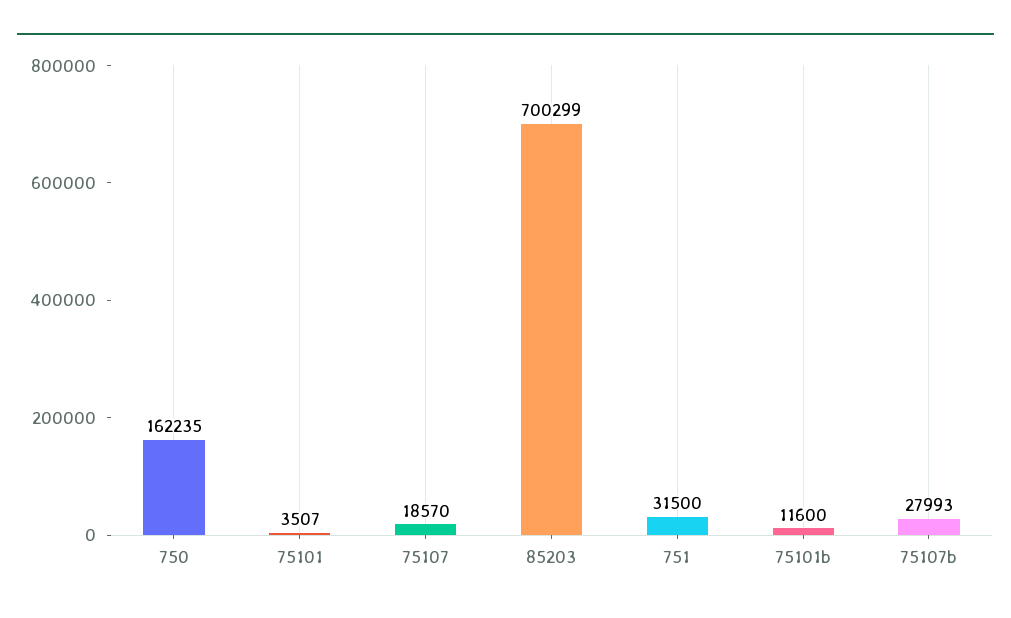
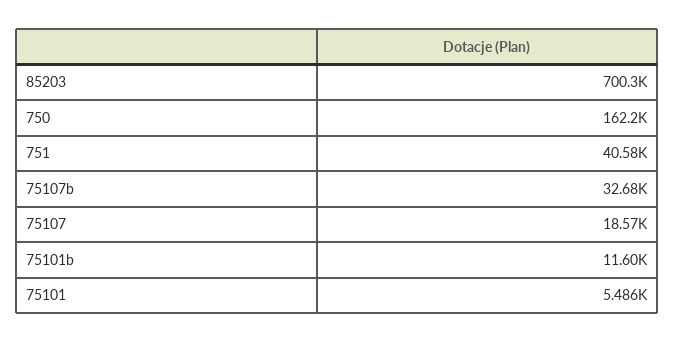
  {
    "750": 162235,
-   "75101": 3507,
+   "75101": 5486,
    "75107": 18570,
    "85203": 700299,
-   "751": 31500,
+   "751": 40580,
    "75101b": 11600,
-   "75107b": 27993
+   "75107b": 32680
  }

